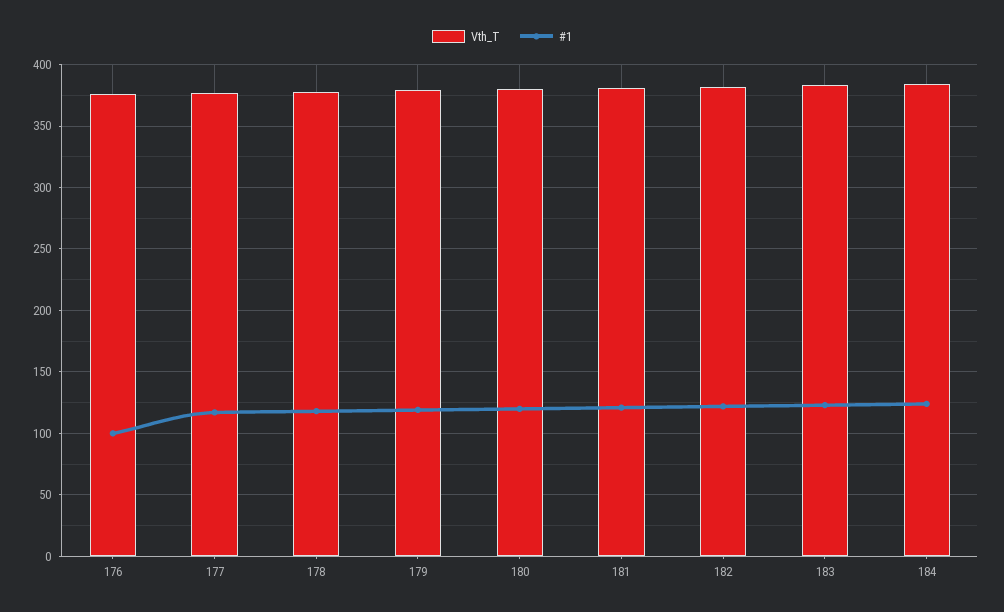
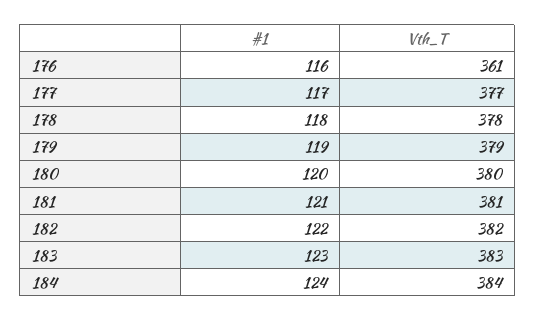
  {
    "Vth_T": {
-     "176": 375,
+     "176": 361,
      "177": 377,
      "178": 378,
      "179": 379,
      "180": 380,
      "181": 381,
      "182": 382,
      "183": 383,
      "184": 384
    },
    "#1": {
-     "176": 100,
+     "176": 116,
      "177": 117,
      "178": 118,
      "179": 119,
      "180": 120,
      "181": 121,
      "182": 122,
      "183": 123,
      "184": 124
    }
  }

